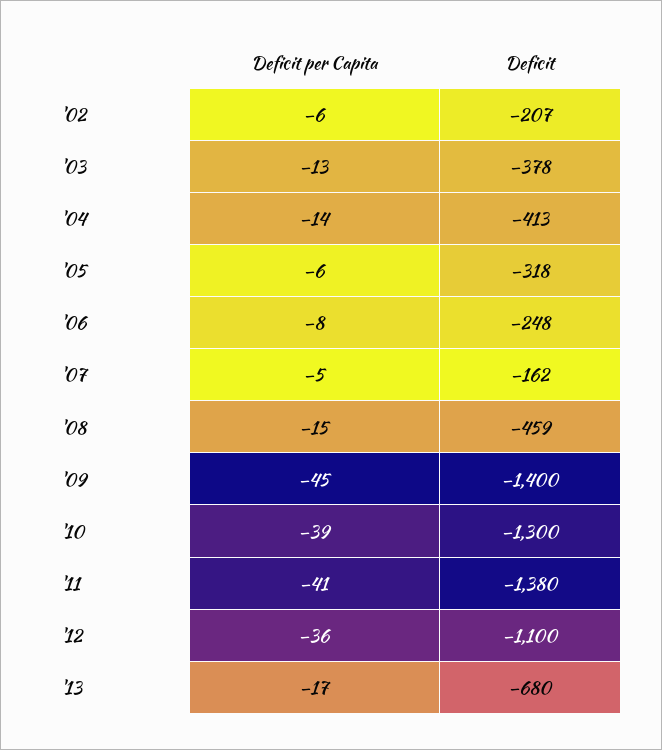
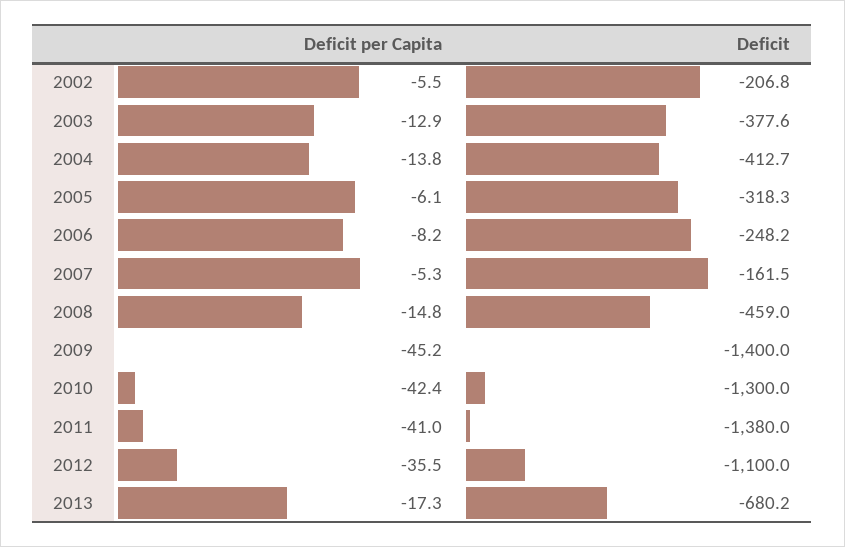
  {
    "Deficit per Capita": {
      "'02": -5.5,
      "'03": -12.9,
      "'04": -13.8,
      "'05": -6.1,
      "'06": -8.2,
      "'07": -5.3,
      "'08": -14.8,
      "'09": -45.2,
-     "'10": -39,
+     "'10": -42.4,
      "'11": -41,
      "'12": -35.5,
      "'13": -17.3
    },
    "Deficit": {
      "'02": -206.8,
      "'03": -377.6,
      "'04": -412.7,
      "'05": -318.3,
      "'06": -248.2,
      "'07": -161.5,
      "'08": -459,
      "'09": -1400,
      "'10": -1300,
      "'11": -1380,
      "'12": -1100,
      "'13": -680.2
    }
  }

